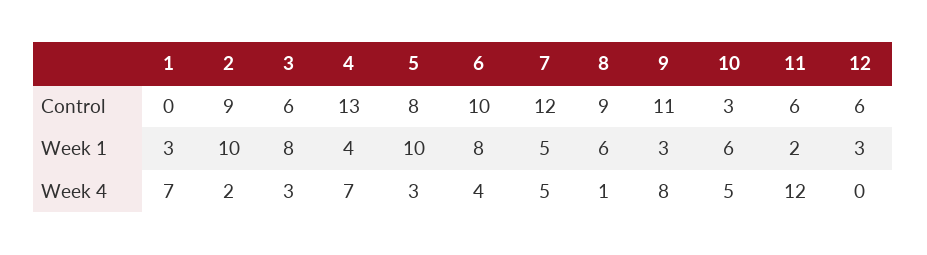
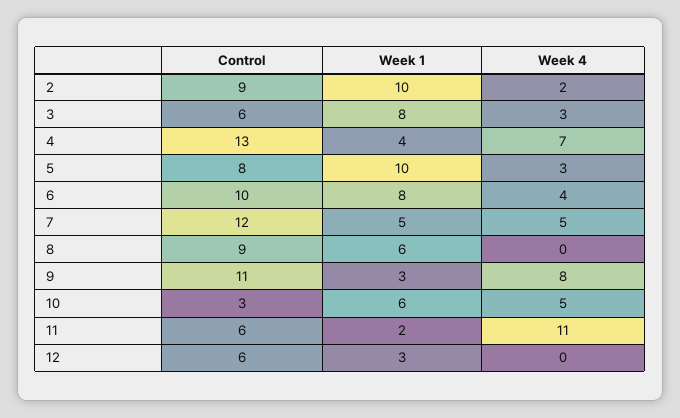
  {
-   "1": {
-     "Control": 0,
-     "Week 1": 3,
-     "Week 4": 7
-   },
    "2": {
      "Control": 9,
      "Week 1": 10,
      "Week 4": 2
    },
    "3": {
      "Control": 6,
      "Week 1": 8,
      "Week 4": 3
    },
    "4": {
      "Control": 13,
      "Week 1": 4,
      "Week 4": 7
    },
    "5": {
      "Control": 8,
      "Week 1": 10,
      "Week 4": 3
    },
    "6": {
      "Control": 10,
      "Week 1": 8,
      "Week 4": 4
    },
    "7": {
      "Control": 12,
      "Week 1": 5,
      "Week 4": 5
    },
    "8": {
      "Control": 9,
      "Week 1": 6,
-     "Week 4": 1
+     "Week 4": 0
    },
    "9": {
      "Control": 11,
      "Week 1": 3,
      "Week 4": 8
    },
    "10": {
      "Control": 3,
      "Week 1": 6,
      "Week 4": 5
    },
    "11": {
      "Control": 6,
      "Week 1": 2,
-     "Week 4": 12
+     "Week 4": 11
    },
    "12": {
      "Control": 6,
      "Week 1": 3,
      "Week 4": 0
    }
  }

